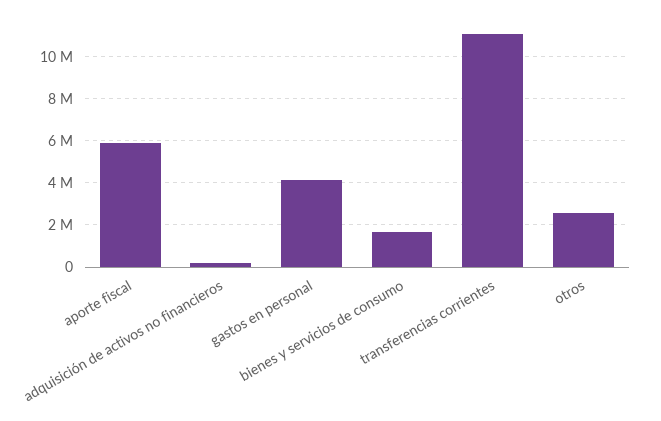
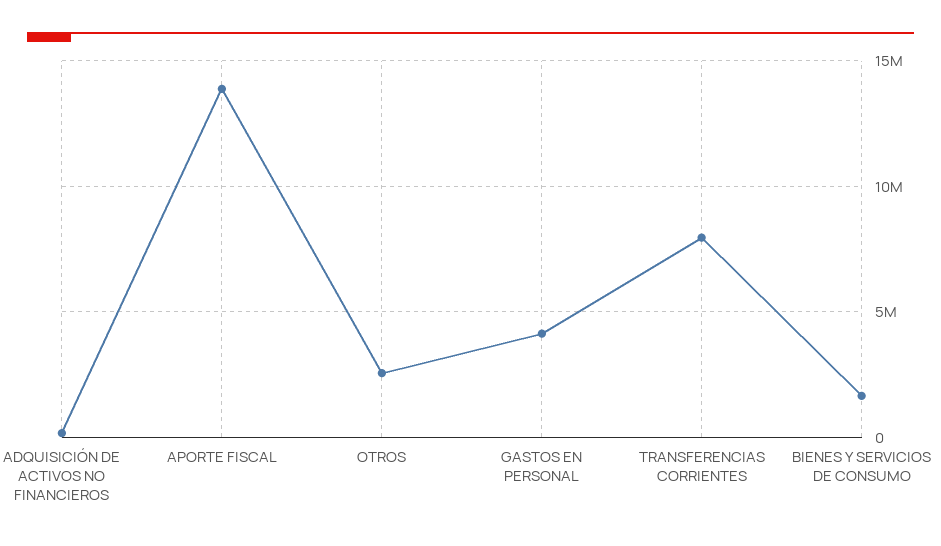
  {
-   "aporte fiscal": 6000000,
+   "aporte fiscal": 14000000,
    "adquisición de activos no financieros": 0,
    "gastos en personal": 4000000,
    "bienes y servicios de consumo": 1500000,
-   "transferencias corrientes": 11000000,
+   "transferencias corrientes": 8000000,
    "otros": 2500000
  }

